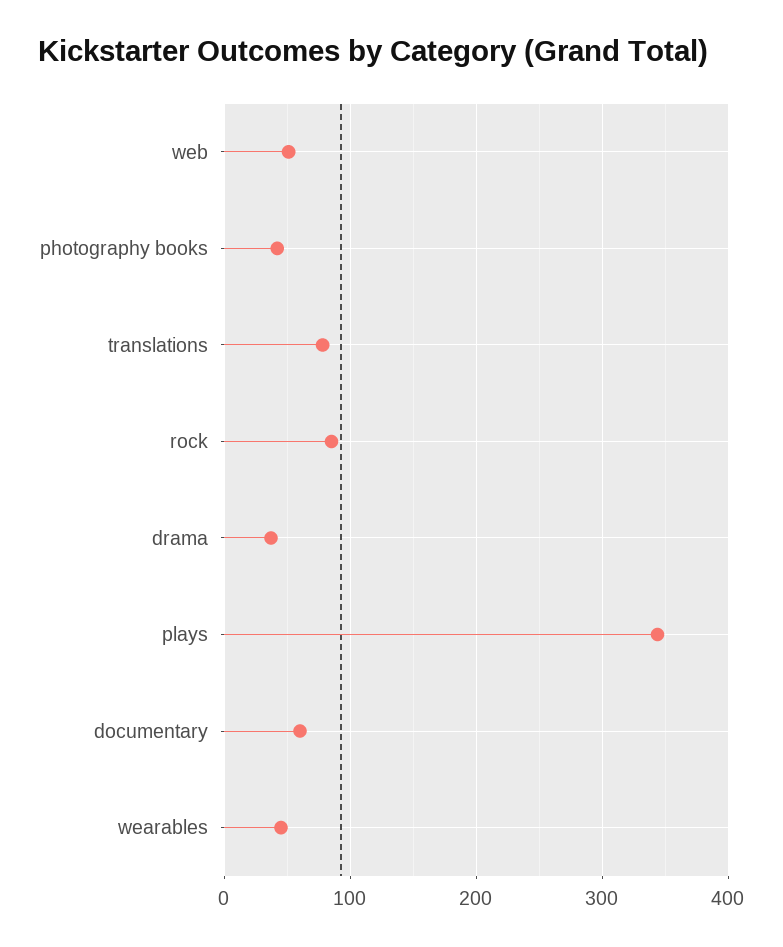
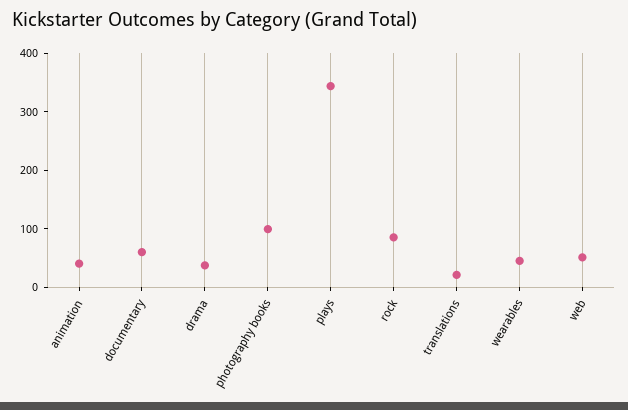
  {
    "web": 50,
-   "photography books": 40,
+   "photography books": 100,
-   "translations": 80,
+   "translations": 20,
    "rock": 90,
    "drama": 40,
    "plays": 340,
    "documentary": 60,
-   "wearables": 50
+   "wearables": 50,
+   "animation": 40
  }

